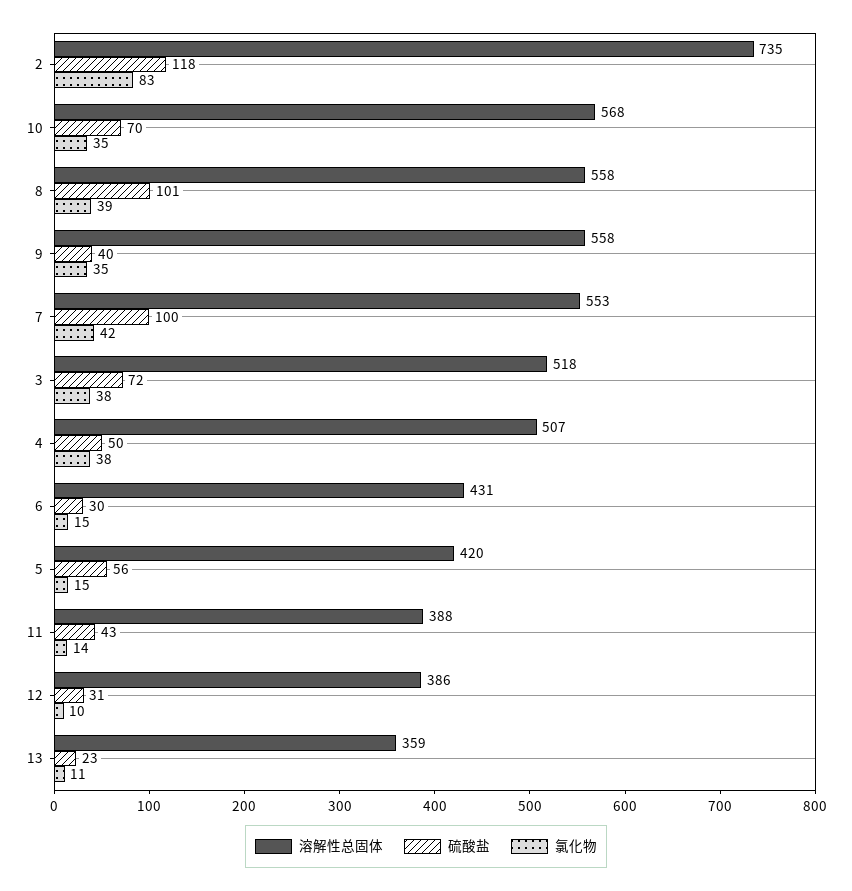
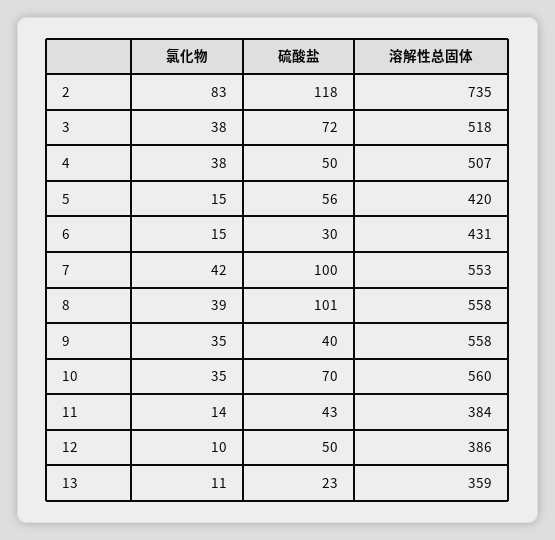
  {
    "溶解性总固体": {
      "2": 735,
-     "10": 568,
+     "10": 560,
      "8": 558,
      "9": 558,
      "7": 553,
      "3": 518,
      "4": 507,
      "6": 431,
      "5": 420,
-     "11": 388,
+     "11": 384,
      "12": 386,
      "13": 359
    },
    "硫酸盐": {
      "2": 118,
      "10": 70,
      "8": 101,
      "9": 40,
      "7": 100,
      "3": 72,
      "4": 50,
      "6": 30,
      "5": 56,
      "11": 43,
-     "12": 31,
+     "12": 50,
      "13": 23
    },
    "氯化物": {
      "2": 83,
      "10": 35,
      "8": 39,
      "9": 35,
      "7": 42,
      "3": 38,
      "4": 38,
      "6": 15,
      "5": 15,
      "11": 14,
      "12": 10,
      "13": 11
    }
  }

